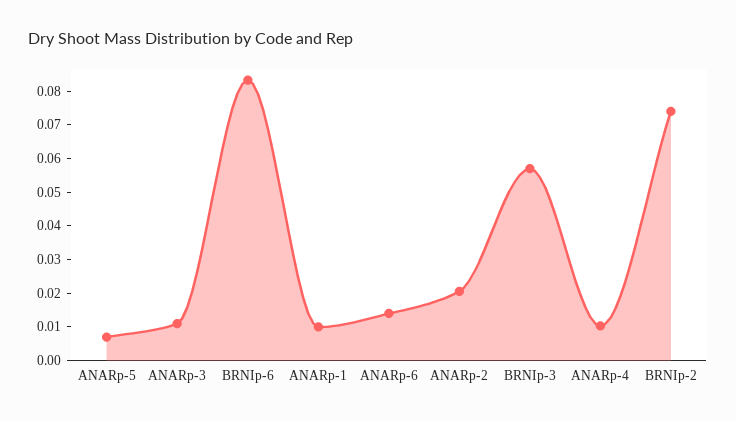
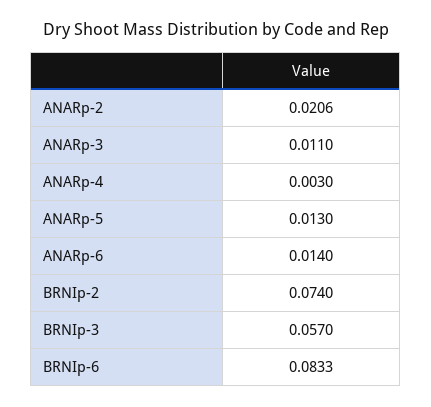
  {
-   "ANARp-5": 0.0075,
+   "ANARp-5": 0.013,
    "ANARp-3": 0.011,
    "BRNIp-6": 0.0833,
-   "ANARp-1": 0.01,
    "ANARp-6": 0.014,
    "ANARp-2": 0.0206,
    "BRNIp-3": 0.057,
-   "ANARp-4": 0.01,
+   "ANARp-4": 0.003,
    "BRNIp-2": 0.074
  }

